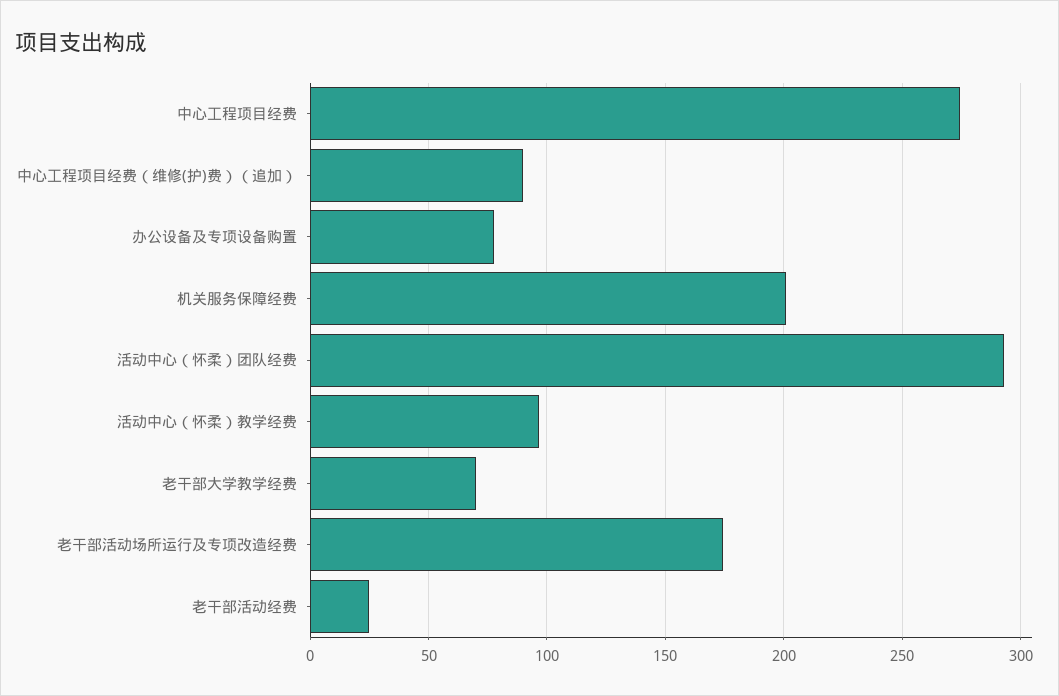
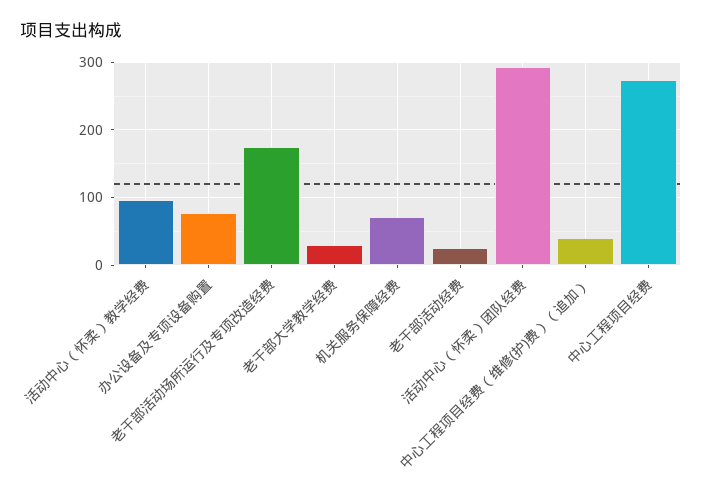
  {
    "中心工程项目经费": 275,
-   "中心工程项目经费（维修(护)费）（追加）": 90,
+   "中心工程项目经费（维修(护)费）（追加）": 40,
    "办公设备及专项设备购置": 80,
-   "机关服务保障经费": 200,
+   "机关服务保障经费": 70,
    "活动中心（怀柔）团队经费": 295,
    "活动中心（怀柔）教学经费": 95,
-   "老干部大学教学经费": 70,
+   "老干部大学教学经费": 30,
    "老干部活动场所运行及专项改造经费": 175,
    "老干部活动经费": 25
  }

